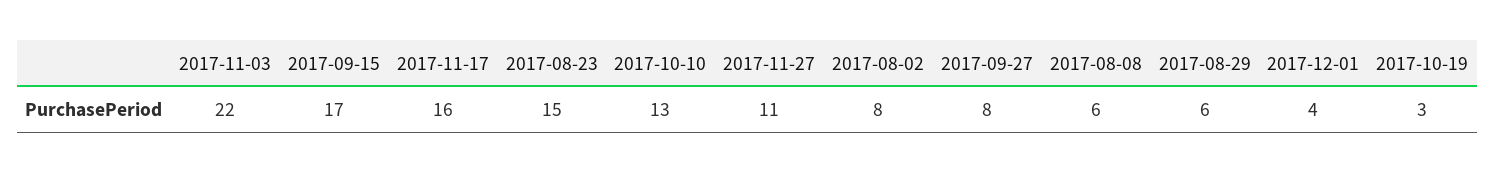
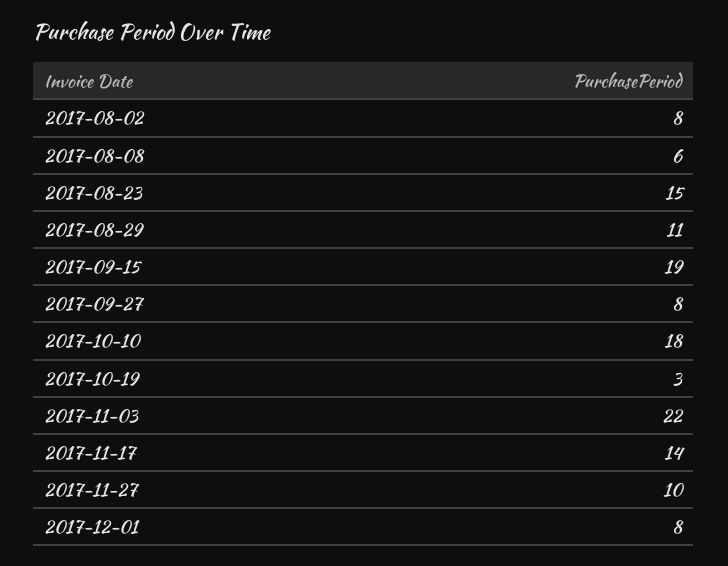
  {
    "2017-11-03": 22,
-   "2017-09-15": 17,
+   "2017-09-15": 19,
-   "2017-11-17": 16,
+   "2017-11-17": 14,
    "2017-08-23": 15,
-   "2017-10-10": 13,
+   "2017-10-10": 18,
-   "2017-11-27": 11,
+   "2017-11-27": 10,
    "2017-08-02": 8,
    "2017-09-27": 8,
    "2017-08-08": 6,
-   "2017-08-29": 6,
+   "2017-08-29": 11,
-   "2017-12-01": 4,
+   "2017-12-01": 8,
    "2017-10-19": 3
  }

